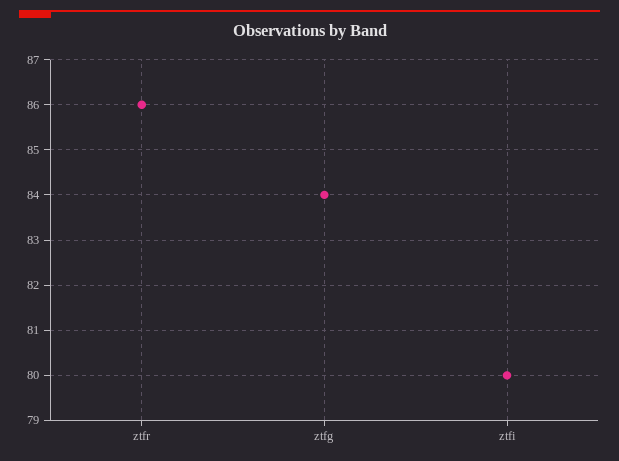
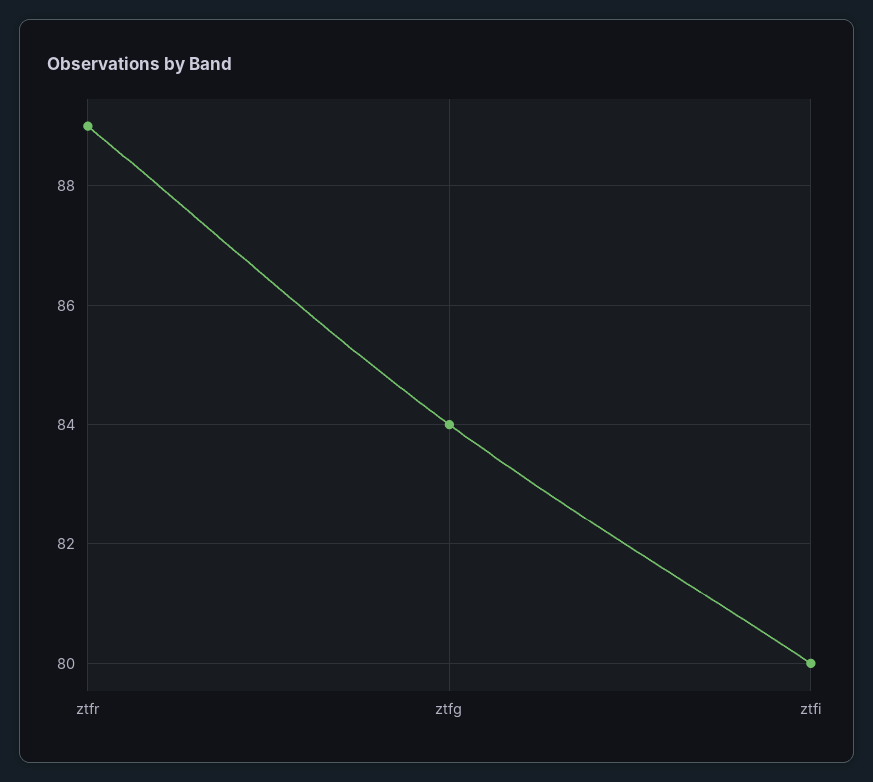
  {
-   "ztfr": 86,
+   "ztfr": 89,
    "ztfg": 84,
    "ztfi": 80
  }

